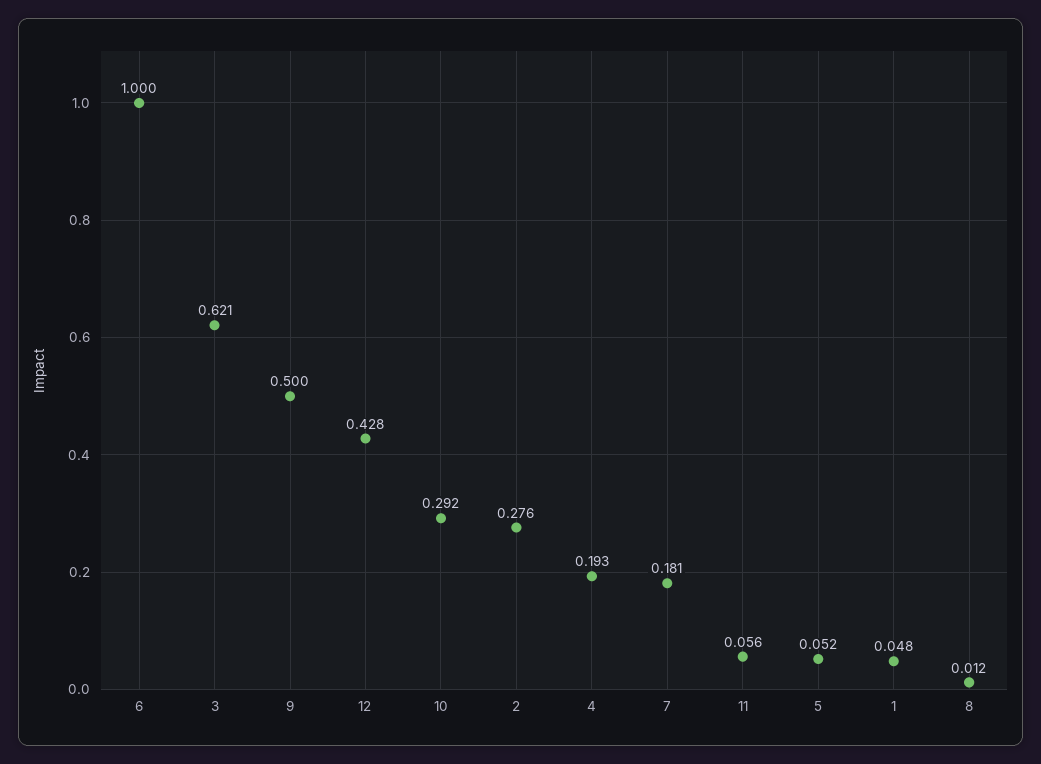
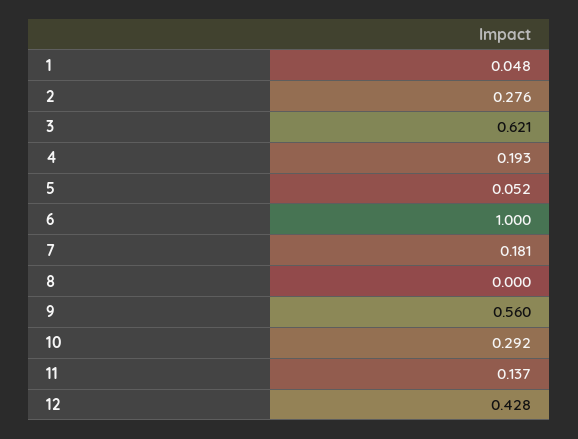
  {
    "6": 1,
    "3": 0.621,
-   "9": 0.5,
+   "9": 0.56,
    "12": 0.428,
    "10": 0.292,
    "2": 0.276,
    "4": 0.193,
    "7": 0.181,
-   "11": 0.056,
+   "11": 0.137,
    "5": 0.052,
    "1": 0.048,
-   "8": 0.012
+   "8": 0
  }

